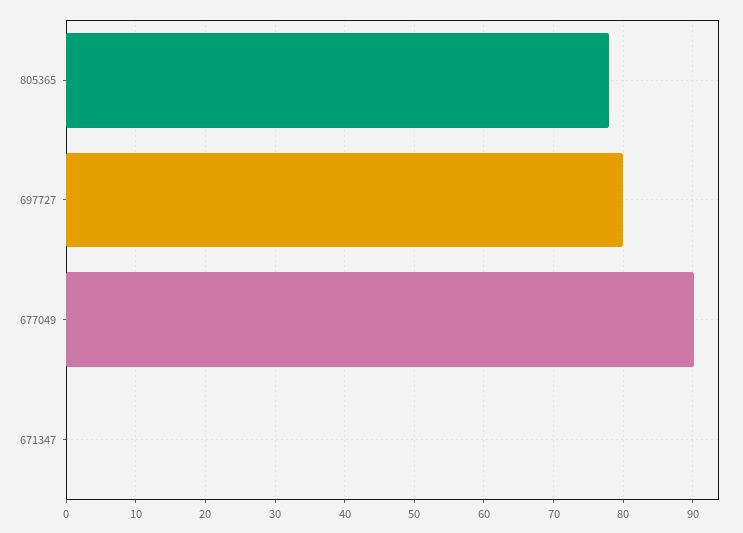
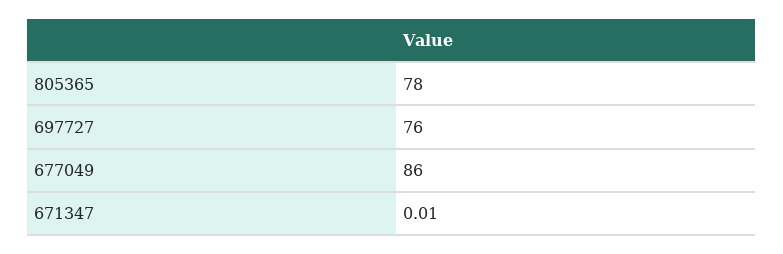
  {
    "805365": 78,
-   "697727": 80,
+   "697727": 76,
-   "677049": 90,
+   "677049": 86,
    "671347": 0.01
  }

